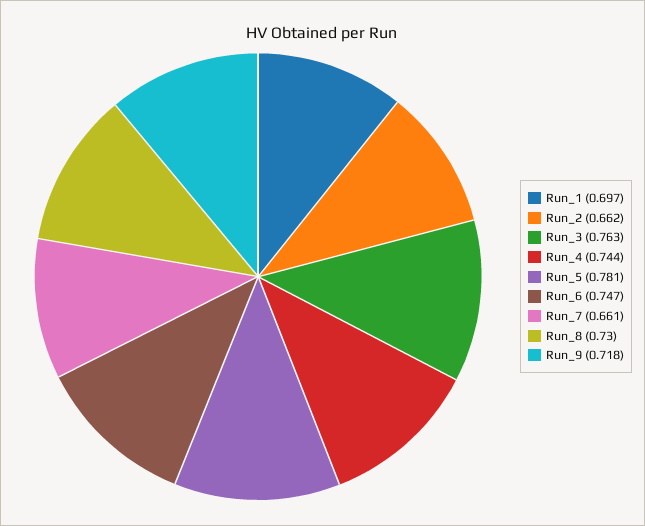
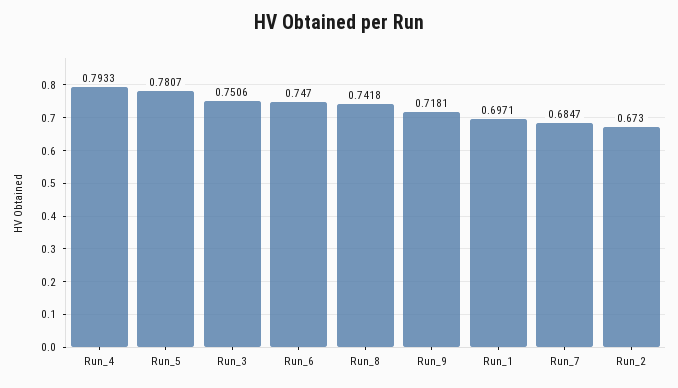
  {
    "Run_1": 0.6971,
-   "Run_2": 0.662,
+   "Run_2": 0.673,
-   "Run_3": 0.763,
+   "Run_3": 0.7506,
-   "Run_4": 0.744,
+   "Run_4": 0.7933,
    "Run_5": 0.7807,
    "Run_6": 0.747,
-   "Run_7": 0.661,
+   "Run_7": 0.6847,
-   "Run_8": 0.73,
+   "Run_8": 0.7418,
    "Run_9": 0.7181
  }

